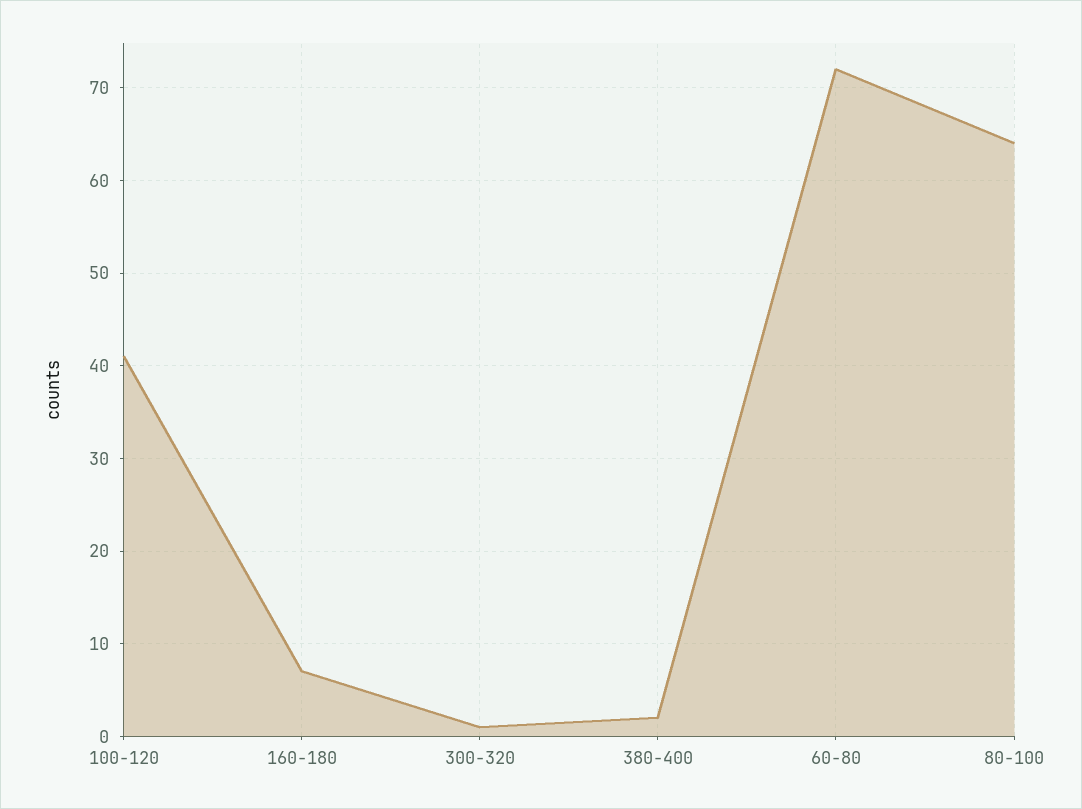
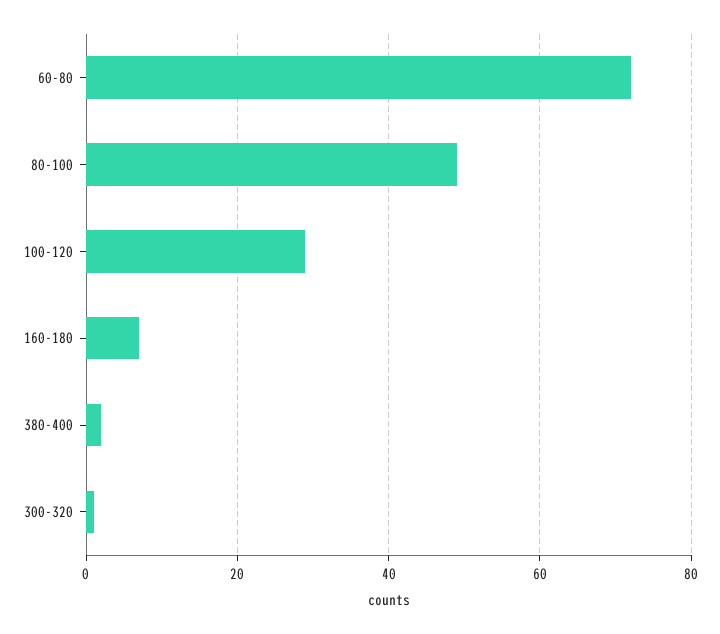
  {
-   "100-120": 41,
+   "100-120": 30,
    "160-180": 7,
    "300-320": 1,
    "380-400": 2,
    "60-80": 72,
-   "80-100": 64
+   "80-100": 50
  }

